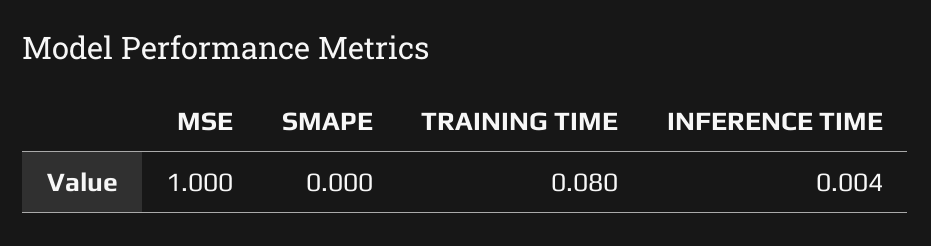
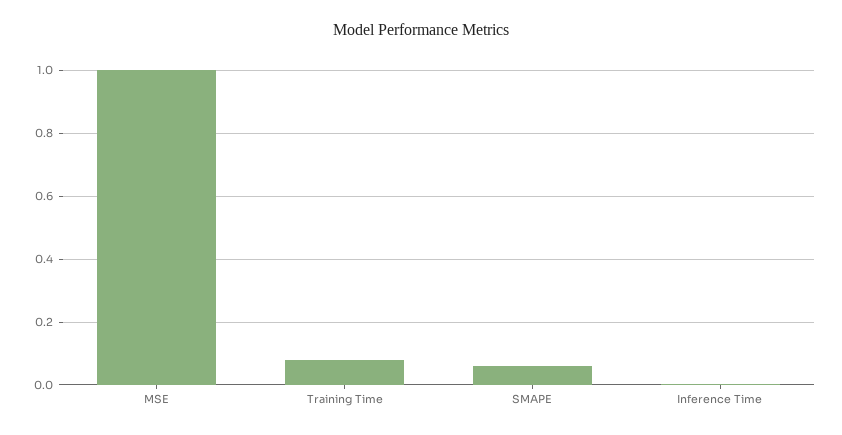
  {
    "MSE": 1,
-   "SMAPE": 0,
+   "SMAPE": 0.06,
    "TRAINING TIME": 0.08,
    "INFERENCE TIME": 0.004
  }

